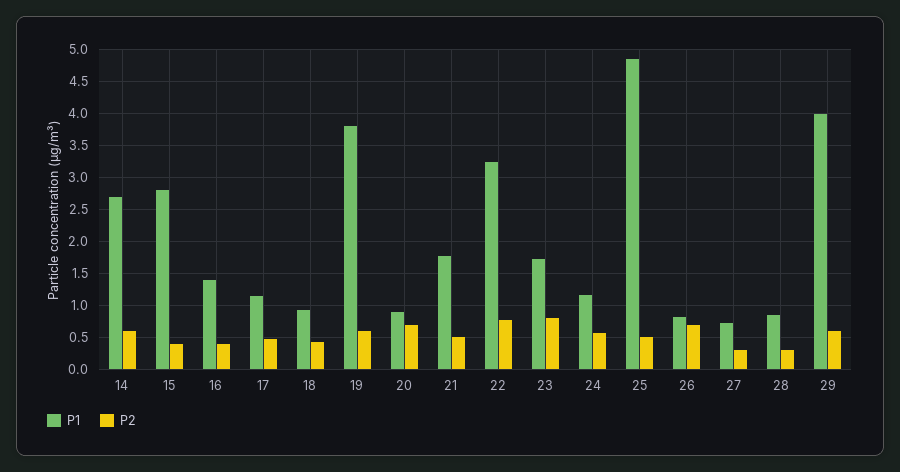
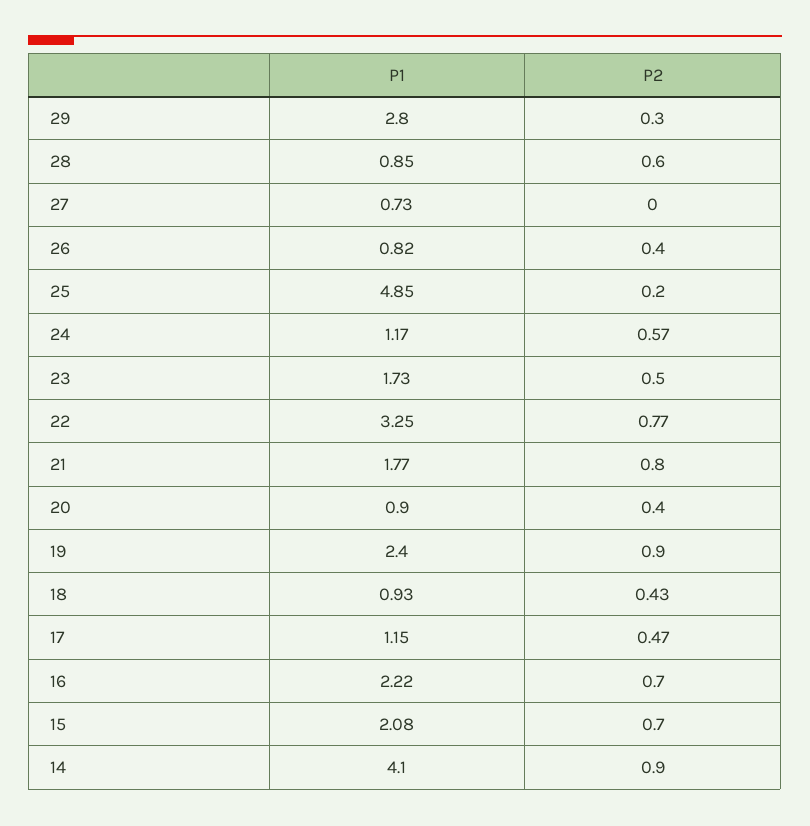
  {
    "P1": {
-     "14": 2.7,
+     "14": 4.1,
-     "15": 2.8,
+     "15": 2.08,
-     "16": 1.4,
+     "16": 2.22,
      "17": 1.15,
      "18": 0.93,
-     "19": 3.8,
+     "19": 2.4,
      "20": 0.9,
      "21": 1.77,
      "22": 3.25,
      "23": 1.73,
      "24": 1.17,
      "25": 4.85,
      "26": 0.82,
      "27": 0.73,
      "28": 0.85,
-     "29": 4
+     "29": 2.8
    },
    "P2": {
-     "14": 0.6,
+     "14": 0.9,
-     "15": 0.4,
+     "15": 0.7,
-     "16": 0.4,
+     "16": 0.7,
      "17": 0.47,
      "18": 0.43,
-     "19": 0.6,
+     "19": 0.9,
-     "20": 0.7,
+     "20": 0.4,
-     "21": 0.5,
+     "21": 0.8,
      "22": 0.77,
-     "23": 0.8,
+     "23": 0.5,
      "24": 0.57,
-     "25": 0.5,
+     "25": 0.2,
-     "26": 0.7,
+     "26": 0.4,
-     "27": 0.3,
+     "27": 0,
-     "28": 0.3,
+     "28": 0.6,
-     "29": 0.6
+     "29": 0.3
    }
  }

